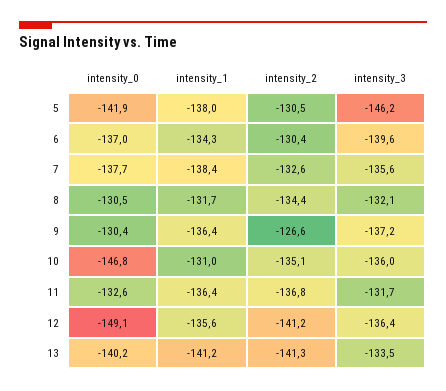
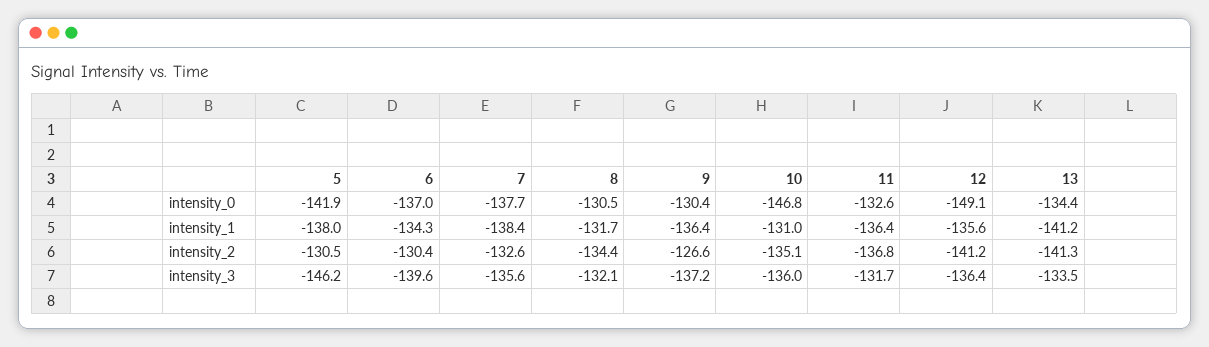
  {
    "intensity_0": {
      "5": -141.9,
      "6": -137,
      "7": -137.7,
      "8": -130.5,
      "9": -130.4,
      "10": -146.8,
      "11": -132.6,
      "12": -149.1,
-     "13": -140.2
+     "13": -134.4
    },
    "intensity_1": {
      "5": -138,
      "6": -134.3,
      "7": -138.4,
      "8": -131.7,
      "9": -136.4,
      "10": -131,
      "11": -136.4,
      "12": -135.6,
      "13": -141.2
    },
    "intensity_2": {
      "5": -130.5,
      "6": -130.4,
      "7": -132.6,
      "8": -134.4,
      "9": -126.6,
      "10": -135.1,
      "11": -136.8,
      "12": -141.2,
      "13": -141.3
    },
    "intensity_3": {
      "5": -146.2,
      "6": -139.6,
      "7": -135.6,
      "8": -132.1,
      "9": -137.2,
      "10": -136,
      "11": -131.7,
      "12": -136.4,
      "13": -133.5
    }
  }

